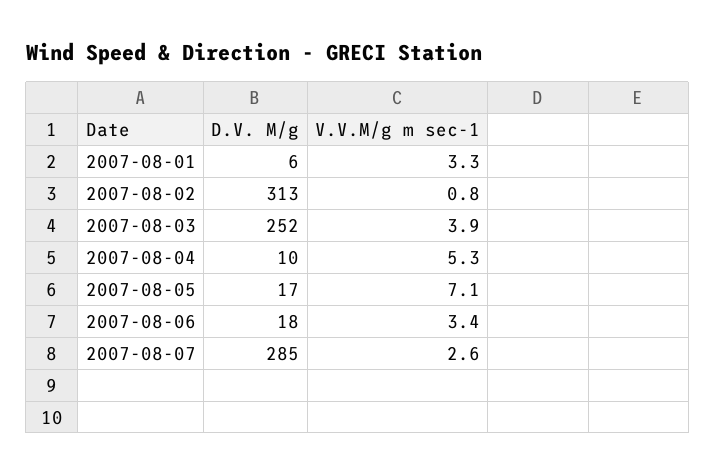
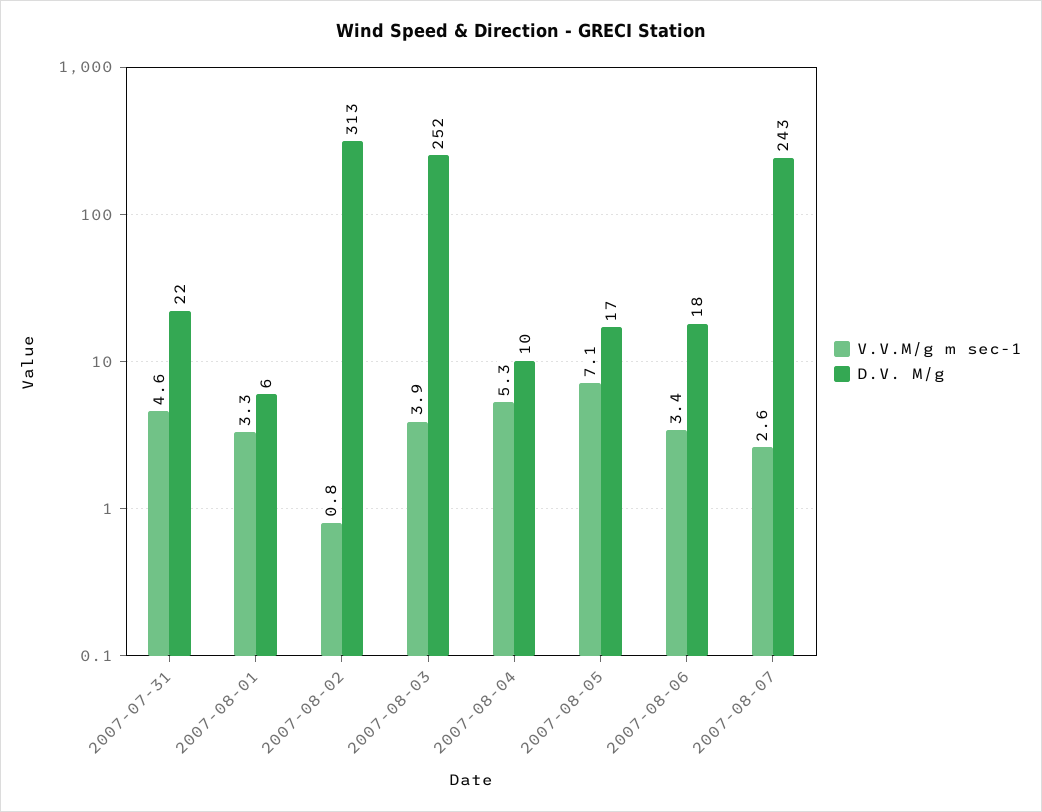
  {
    "D.V. M/g": {
      "2007-08-01": 6,
      "2007-08-02": 313,
      "2007-08-03": 252,
      "2007-08-04": 10,
      "2007-08-05": 17,
      "2007-08-06": 18,
-     "2007-08-07": 285
+     "2007-08-07": 243,
+     "2007-07-31": 22
    },
    "V.V.M/g m sec-1": {
      "2007-08-01": 3.3,
      "2007-08-02": 0.8,
      "2007-08-03": 3.9,
      "2007-08-04": 5.3,
      "2007-08-05": 7.1,
      "2007-08-06": 3.4,
-     "2007-08-07": 2.6
+     "2007-08-07": 2.6,
+     "2007-07-31": 4.6
    }
  }

